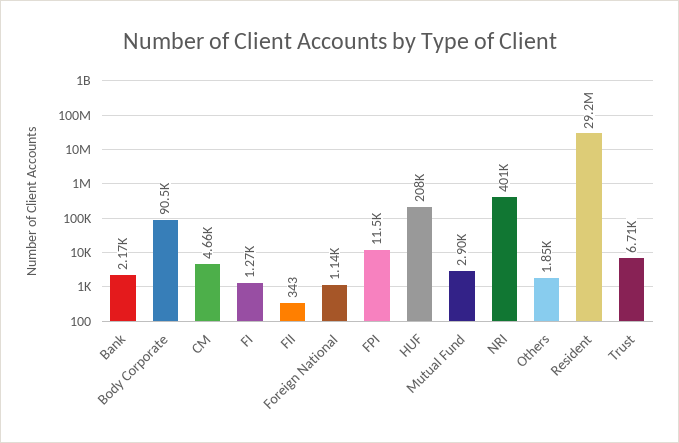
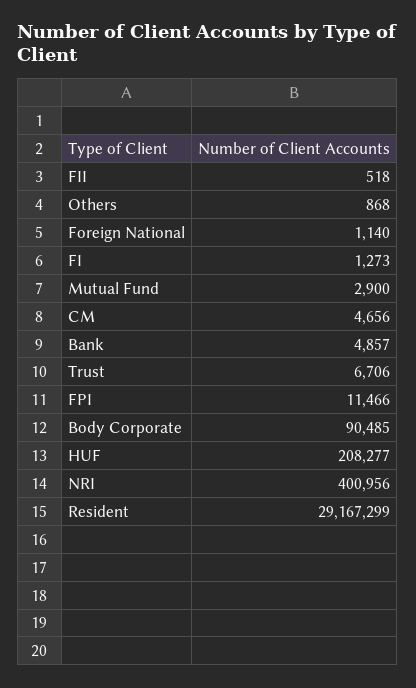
  {
-   "Bank": 2170,
+   "Bank": 4857,
    "Body Corporate": 90485,
    "CM": 4656,
    "FI": 1273,
-   "FII": 343,
+   "FII": 518,
    "Foreign National": 1140,
    "FPI": 11466,
    "HUF": 208277,
    "Mutual Fund": 2900,
    "NRI": 400956,
-   "Others": 1850,
+   "Others": 868,
    "Resident": 29167299,
    "Trust": 6706
  }

